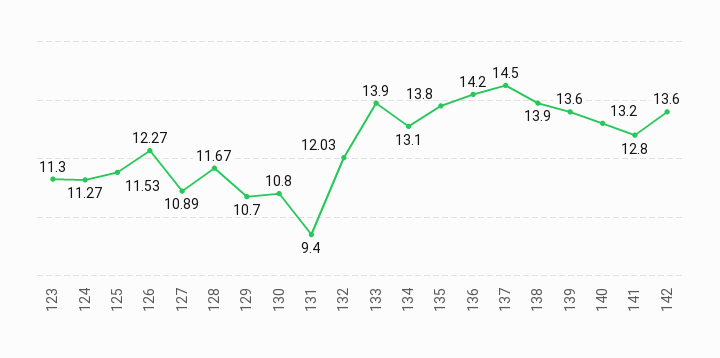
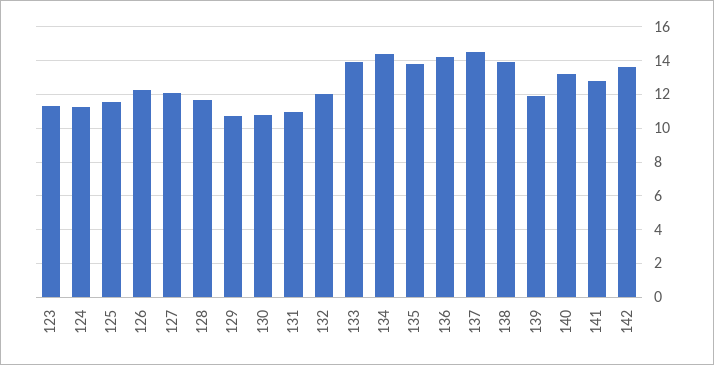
  {
    "123": 11.3,
    "124": 11.27,
    "125": 11.53,
    "126": 12.27,
-   "127": 10.89,
+   "127": 12,
    "128": 11.67,
    "129": 10.7,
    "130": 10.8,
-   "131": 9.4,
+   "131": 11,
    "132": 12.03,
    "133": 13.9,
-   "134": 13.1,
+   "134": 14.5,
    "135": 13.8,
    "136": 14.2,
    "137": 14.5,
    "138": 13.9,
-   "139": 13.6,
+   "139": 12,
    "140": 13.2,
    "141": 12.8,
    "142": 13.6
  }

